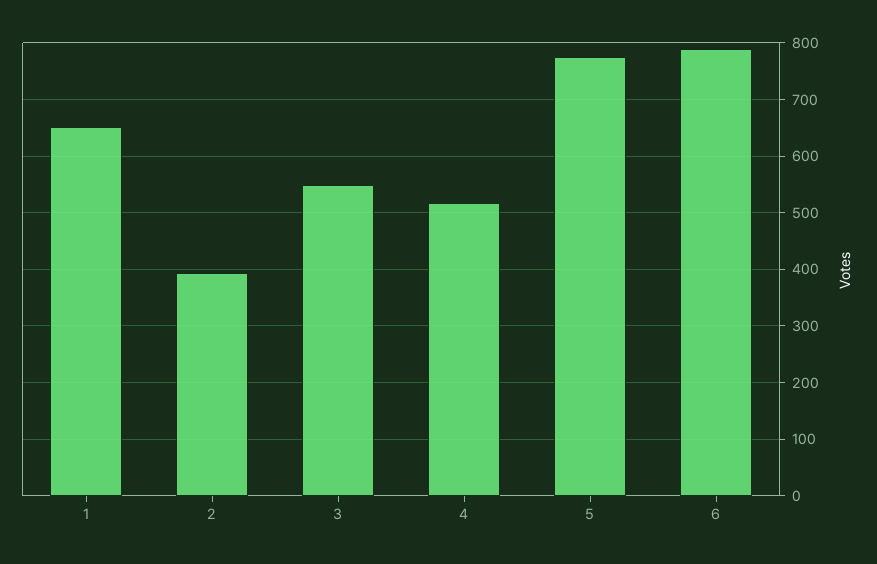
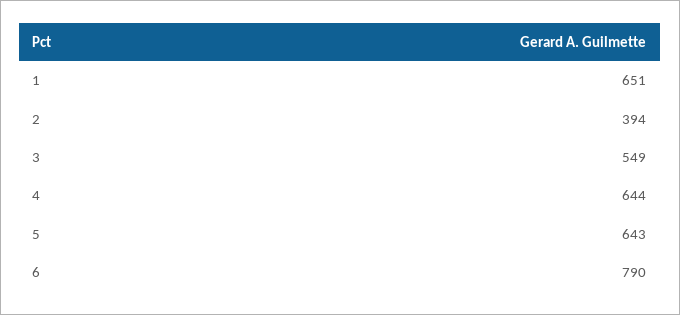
  {
    "1": 651,
    "2": 394,
    "3": 549,
-   "4": 520,
+   "4": 644,
-   "5": 780,
+   "5": 643,
    "6": 790
  }

